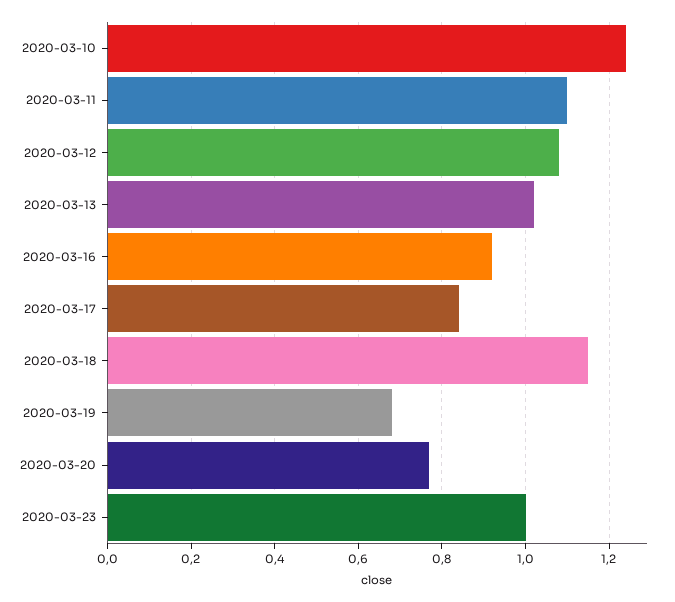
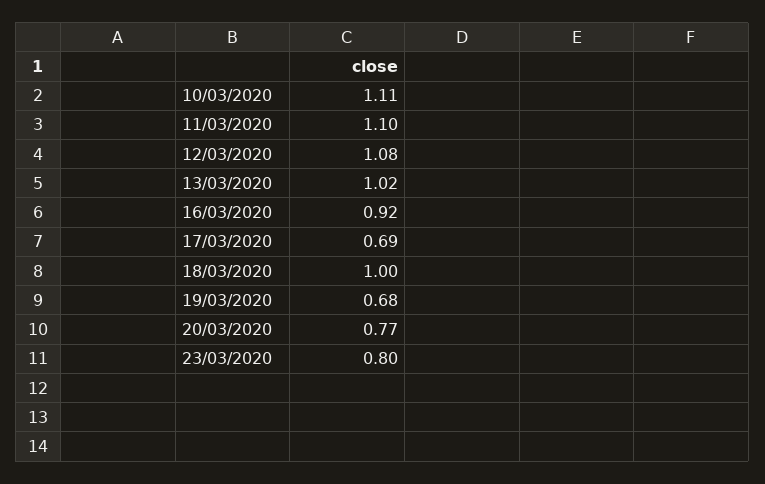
  {
-   "2020-03-10": 1.25,
+   "2020-03-10": 1.11,
    "2020-03-11": 1.1,
    "2020-03-12": 1.08,
    "2020-03-13": 1.02,
    "2020-03-16": 0.92,
-   "2020-03-17": 0.85,
+   "2020-03-17": 0.69,
-   "2020-03-18": 1.15,
+   "2020-03-18": 1,
    "2020-03-19": 0.68,
    "2020-03-20": 0.77,
-   "2020-03-23": 1
+   "2020-03-23": 0.8
  }

